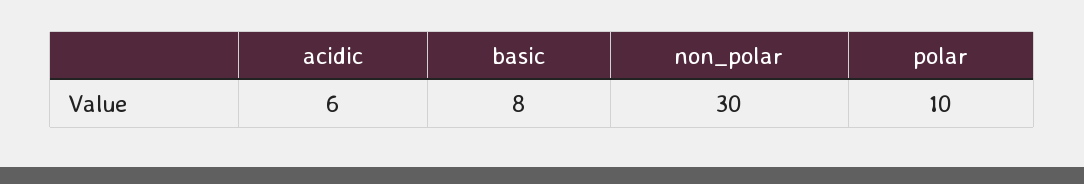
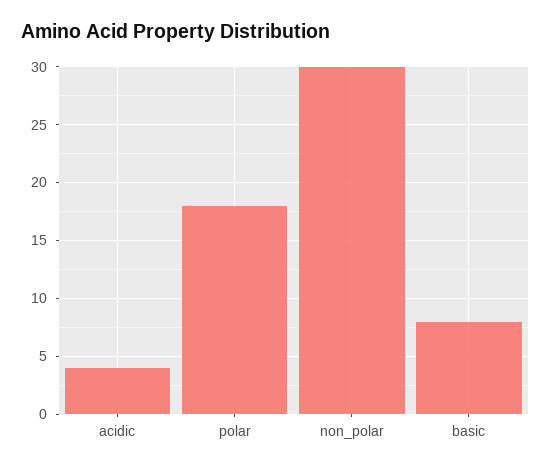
  {
-   "acidic": 6,
+   "acidic": 4,
    "basic": 8,
    "non_polar": 30,
-   "polar": 10
+   "polar": 18
  }

